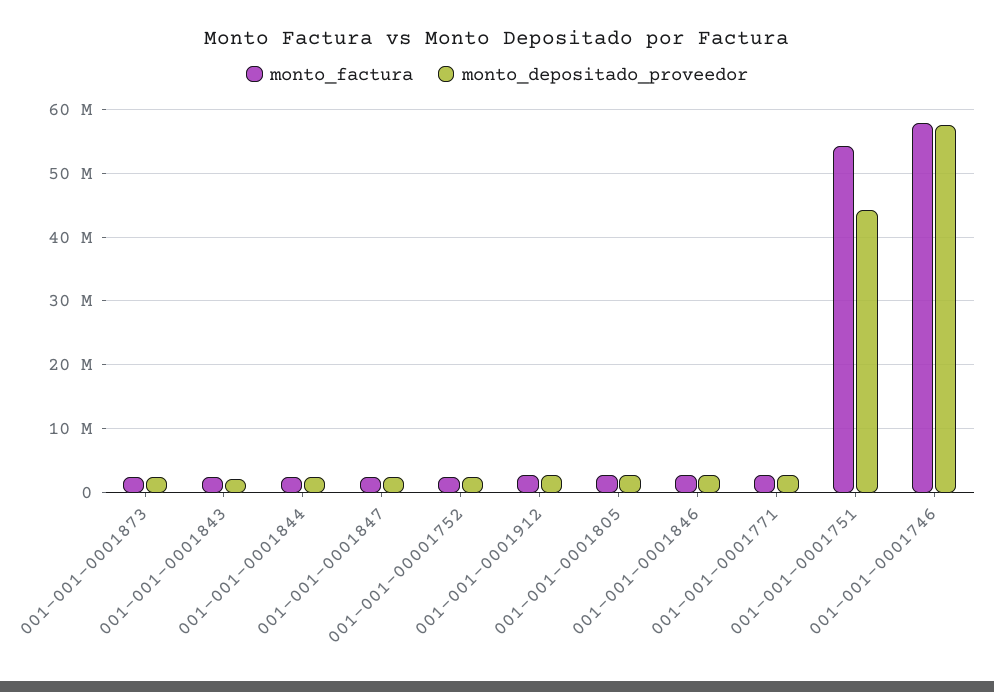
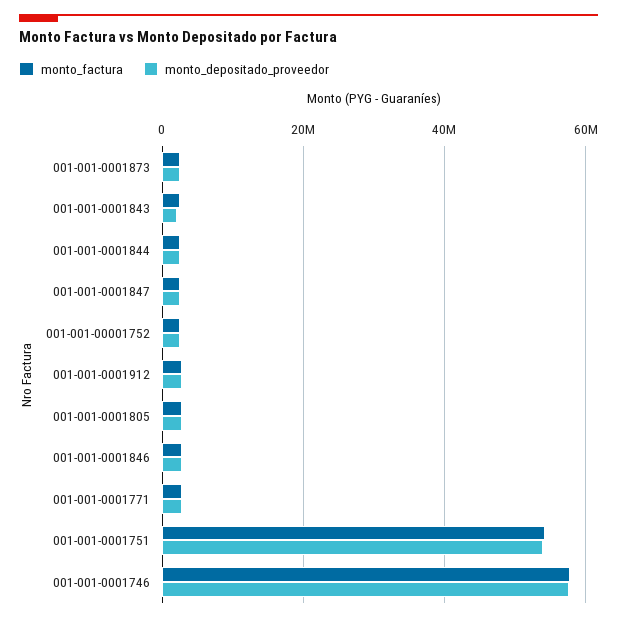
  {
    "monto_factura": {
      "001-001-0001873": 3000000,
      "001-001-0001843": 3000000,
      "001-001-0001844": 3000000,
      "001-001-0001847": 3000000,
      "001-001-00001752": 3000000,
      "001-001-0001912": 3000000,
      "001-001-0001805": 3000000,
      "001-001-0001846": 3000000,
      "001-001-0001771": 3000000,
      "001-001-0001751": 54000000,
      "001-001-0001746": 58000000
    },
    "monto_depositado_proveedor": {
      "001-001-0001873": 2000000,
      "001-001-0001843": 2000000,
      "001-001-0001844": 2000000,
      "001-001-0001847": 2000000,
      "001-001-00001752": 2000000,
      "001-001-0001912": 3000000,
      "001-001-0001805": 3000000,
      "001-001-0001846": 3000000,
      "001-001-0001771": 3000000,
-     "001-001-0001751": 44000000,
+     "001-001-0001751": 54000000,
      "001-001-0001746": 58000000
    }
  }

